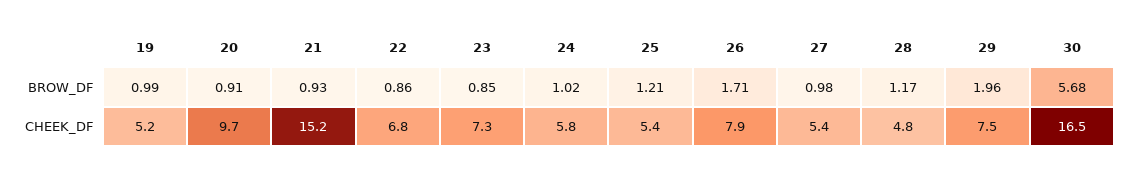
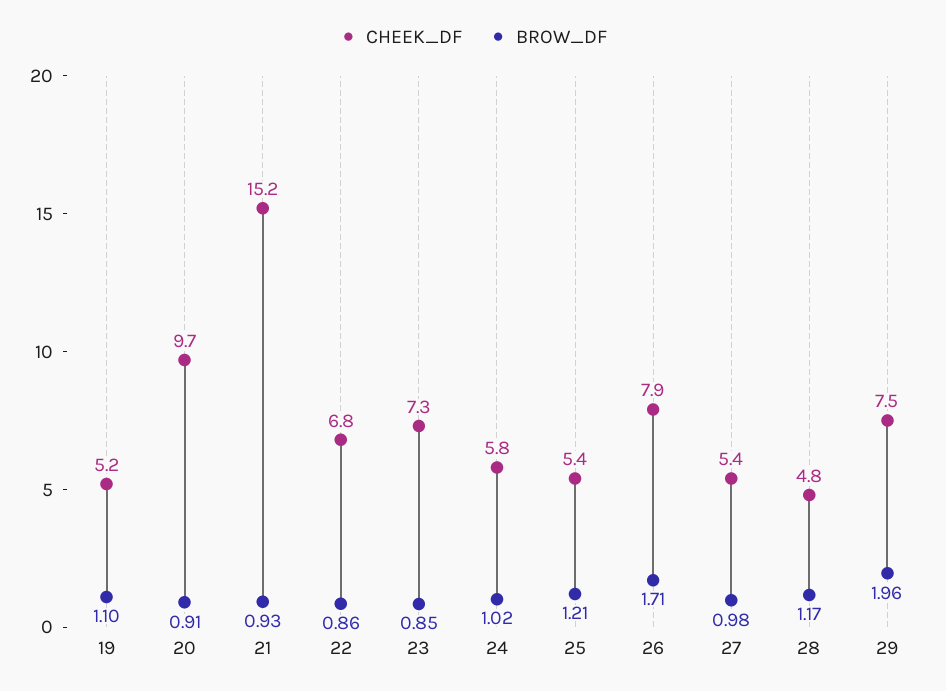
  {
    "BROW_DF": {
-     "19": 0.99,
+     "19": 1.1,
      "20": 0.91,
      "21": 0.93,
      "22": 0.86,
      "23": 0.85,
      "24": 1.02,
      "25": 1.21,
      "26": 1.71,
      "27": 0.98,
      "28": 1.17,
-     "29": 1.96,
+     "29": 1.96
-     "30": 5.68
    },
    "CHEEK_DF": {
      "19": 5.2,
      "20": 9.7,
      "21": 15.2,
      "22": 6.8,
      "23": 7.3,
      "24": 5.8,
      "25": 5.4,
      "26": 7.9,
      "27": 5.4,
      "28": 4.8,
-     "29": 7.5,
+     "29": 7.5
-     "30": 16.5
    }
  }

